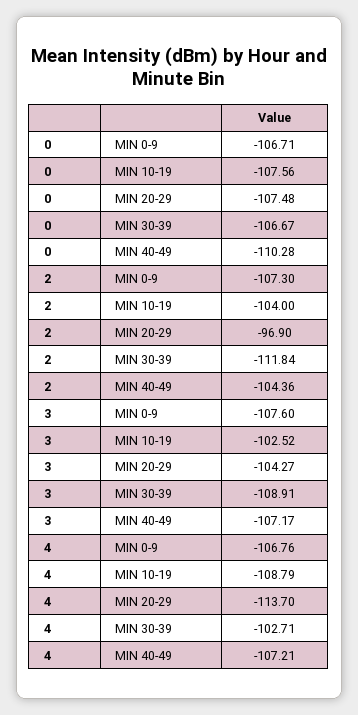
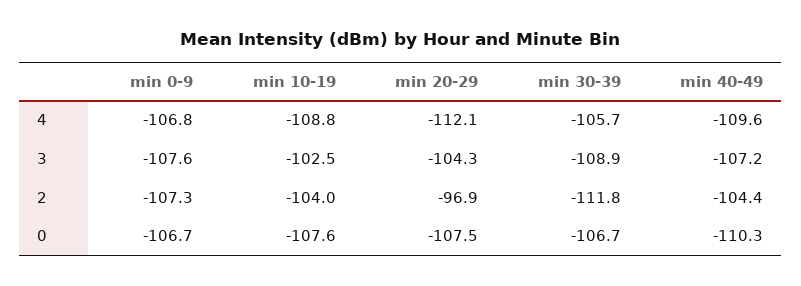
  {
    "0": {
      "MIN 0-9": -106.71,
      "MIN 10-19": -107.56,
      "MIN 20-29": -107.48,
      "MIN 30-39": -106.67,
      "MIN 40-49": -110.28
    },
    "2": {
      "MIN 0-9": -107.3,
      "MIN 10-19": -104,
      "MIN 20-29": -96.9,
      "MIN 30-39": -111.84,
      "MIN 40-49": -104.36
    },
    "3": {
      "MIN 0-9": -107.6,
      "MIN 10-19": -102.52,
      "MIN 20-29": -104.27,
      "MIN 30-39": -108.91,
      "MIN 40-49": -107.17
    },
    "4": {
      "MIN 0-9": -106.76,
      "MIN 10-19": -108.79,
-     "MIN 20-29": -113.7,
+     "MIN 20-29": -112.1,
-     "MIN 30-39": -102.71,
+     "MIN 30-39": -105.7,
-     "MIN 40-49": -107.21
+     "MIN 40-49": -109.6
    }
  }

